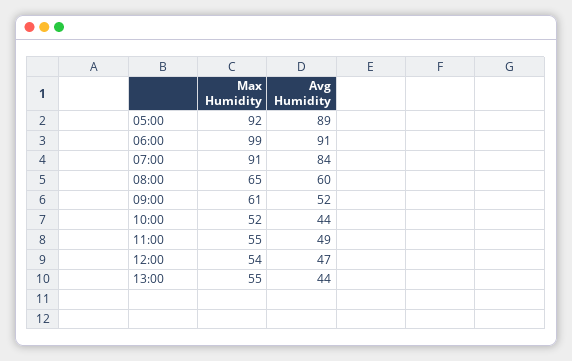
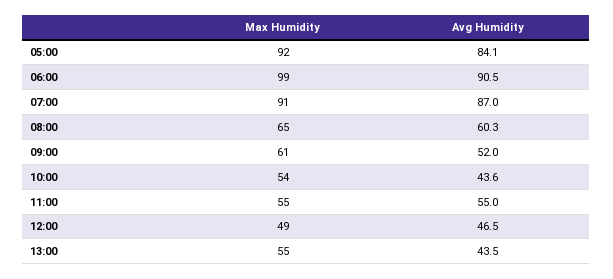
  {
    "Max Humidity": {
      "05:00": 92,
      "06:00": 99,
      "07:00": 91,
      "08:00": 65,
      "09:00": 61,
-     "10:00": 52,
+     "10:00": 54,
      "11:00": 55,
-     "12:00": 54,
+     "12:00": 49,
      "13:00": 55
    },
    "Avg Humidity": {
-     "05:00": 89,
+     "05:00": 84.1,
      "06:00": 90.5,
-     "07:00": 84,
+     "07:00": 87,
      "08:00": 60.3,
      "09:00": 52,
      "10:00": 43.6,
-     "11:00": 49,
+     "11:00": 55,
      "12:00": 46.5,
      "13:00": 43.5
    }
  }

